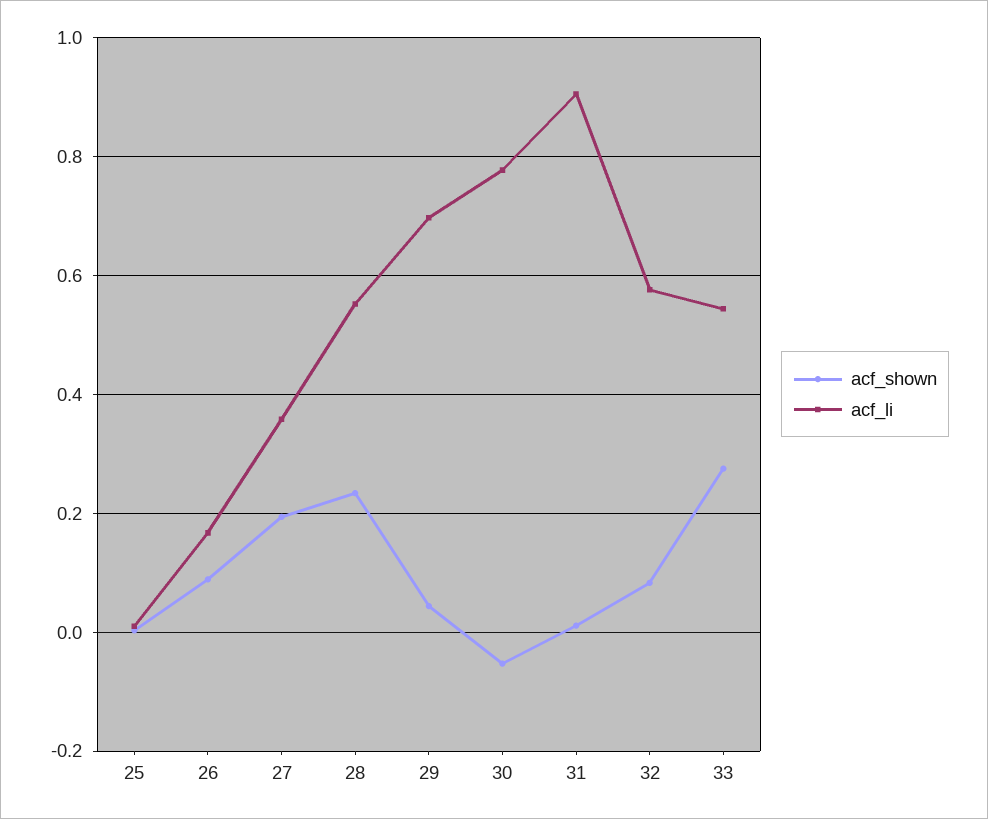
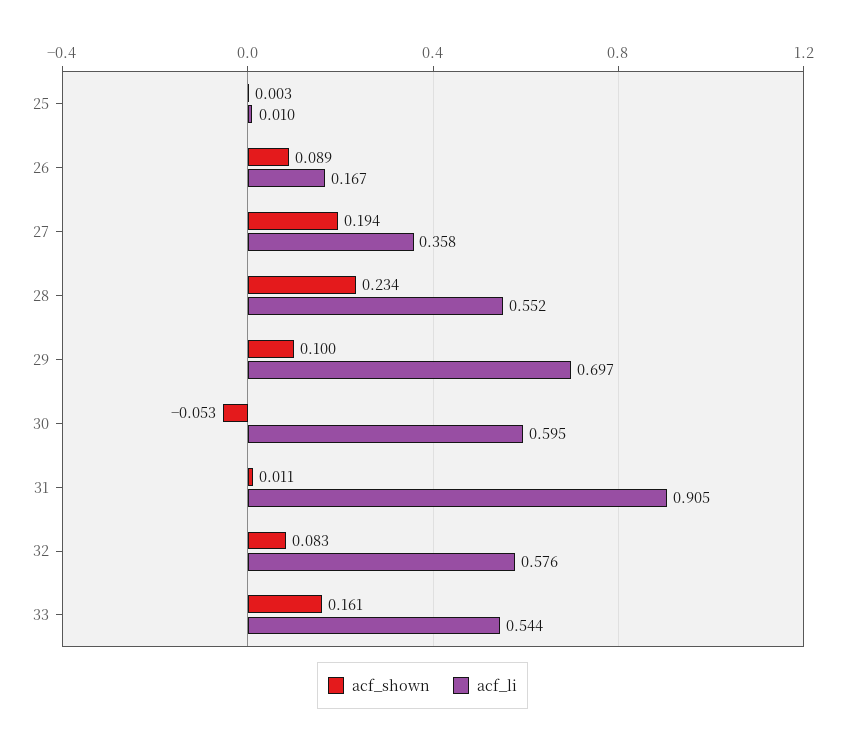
  {
    "acf_shown": {
      "25": 0.003,
      "26": 0.089,
      "27": 0.194,
      "28": 0.234,
-     "29": 0.04,
+     "29": 0.1,
      "30": -0.053,
      "31": 0.011,
      "32": 0.083,
-     "33": 0.28
+     "33": 0.161
    },
    "acf_li": {
      "25": 0.01,
      "26": 0.167,
      "27": 0.358,
      "28": 0.552,
      "29": 0.697,
-     "30": 0.78,
+     "30": 0.595,
      "31": 0.905,
      "32": 0.576,
      "33": 0.544
    }
  }

